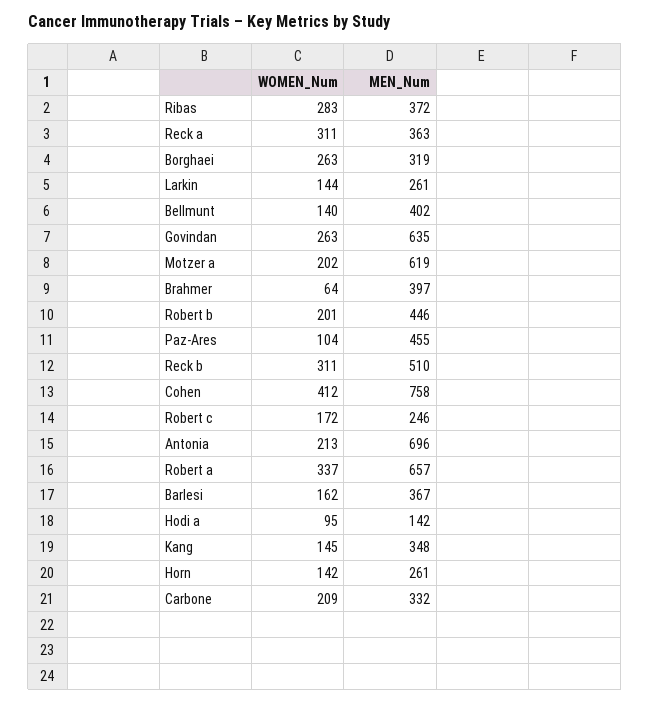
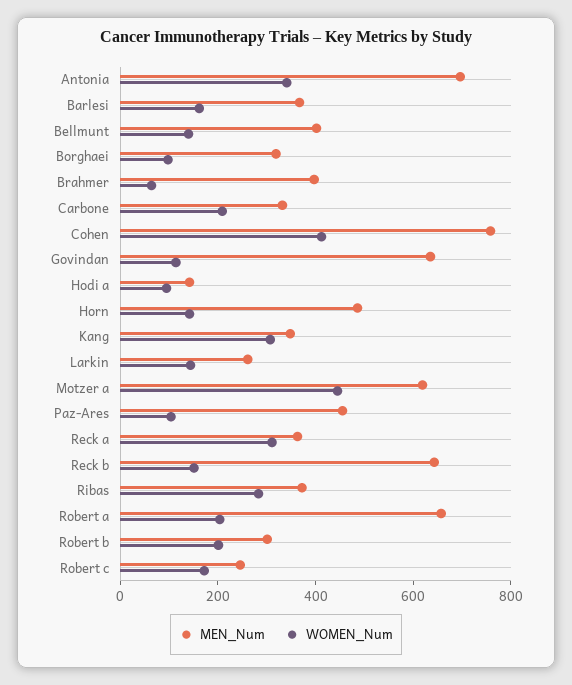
  {
    "WOMEN_Num": {
      "Ribas": 283,
      "Reck a": 311,
-     "Borghaei": 263,
+     "Borghaei": 100,
      "Larkin": 144,
      "Bellmunt": 140,
-     "Govindan": 263,
+     "Govindan": 100,
-     "Motzer a": 202,
+     "Motzer a": 450,
      "Brahmer": 64,
      "Robert b": 201,
      "Paz-Ares": 104,
-     "Reck b": 311,
+     "Reck b": 150,
      "Cohen": 412,
      "Robert c": 172,
-     "Antonia": 213,
+     "Antonia": 350,
-     "Robert a": 337,
+     "Robert a": 200,
      "Barlesi": 162,
      "Hodi a": 95,
-     "Kang": 145,
+     "Kang": 300,
      "Horn": 142,
      "Carbone": 209
    },
    "MEN_Num": {
      "Ribas": 372,
      "Reck a": 363,
      "Borghaei": 319,
      "Larkin": 261,
      "Bellmunt": 402,
      "Govindan": 635,
      "Motzer a": 619,
      "Brahmer": 397,
-     "Robert b": 446,
+     "Robert b": 300,
      "Paz-Ares": 455,
-     "Reck b": 510,
+     "Reck b": 650,
      "Cohen": 758,
      "Robert c": 246,
      "Antonia": 696,
      "Robert a": 657,
      "Barlesi": 367,
      "Hodi a": 142,
      "Kang": 348,
-     "Horn": 261,
+     "Horn": 500,
      "Carbone": 332
    }
  }

